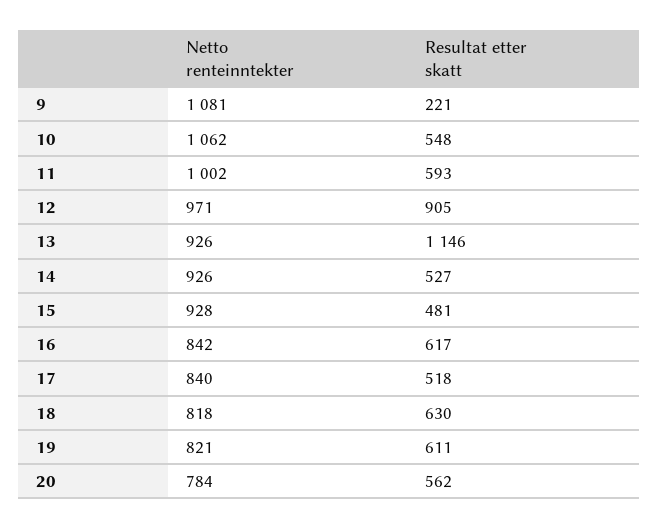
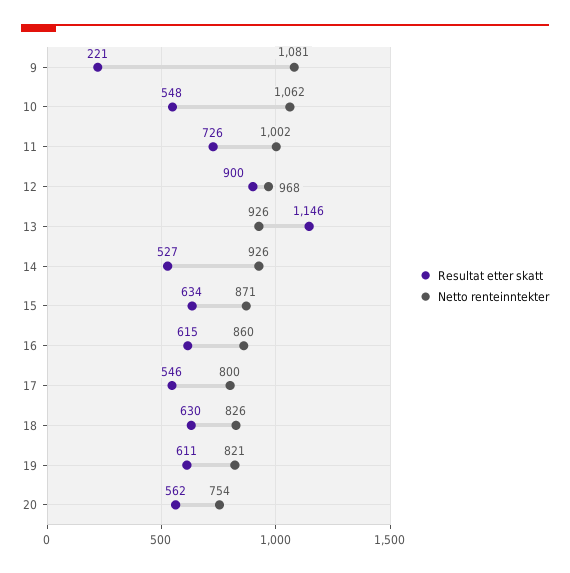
  {
    "Netto renteinntekter": {
      "9": 1081,
      "10": 1062,
      "11": 1002,
-     "12": 971,
+     "12": 968,
      "13": 926,
      "14": 926,
-     "15": 928,
+     "15": 871,
-     "16": 842,
+     "16": 860,
-     "17": 840,
+     "17": 800,
-     "18": 818,
+     "18": 826,
      "19": 821,
-     "20": 784
+     "20": 754
    },
    "Resultat etter skatt": {
      "9": 221,
      "10": 548,
-     "11": 593,
+     "11": 726,
-     "12": 905,
+     "12": 900,
      "13": 1146,
      "14": 527,
-     "15": 481,
+     "15": 634,
-     "16": 617,
+     "16": 615,
-     "17": 518,
+     "17": 546,
      "18": 630,
      "19": 611,
      "20": 562
    }
  }

